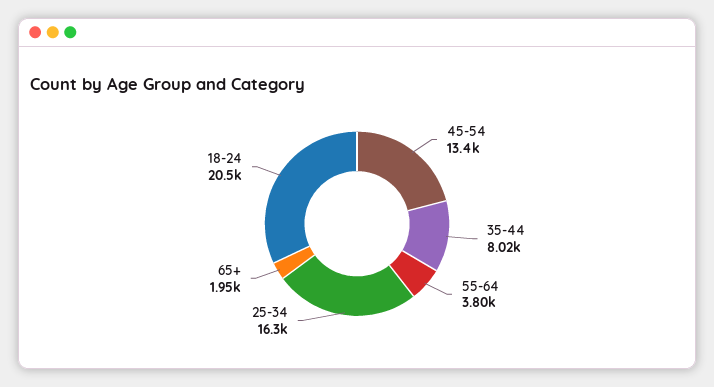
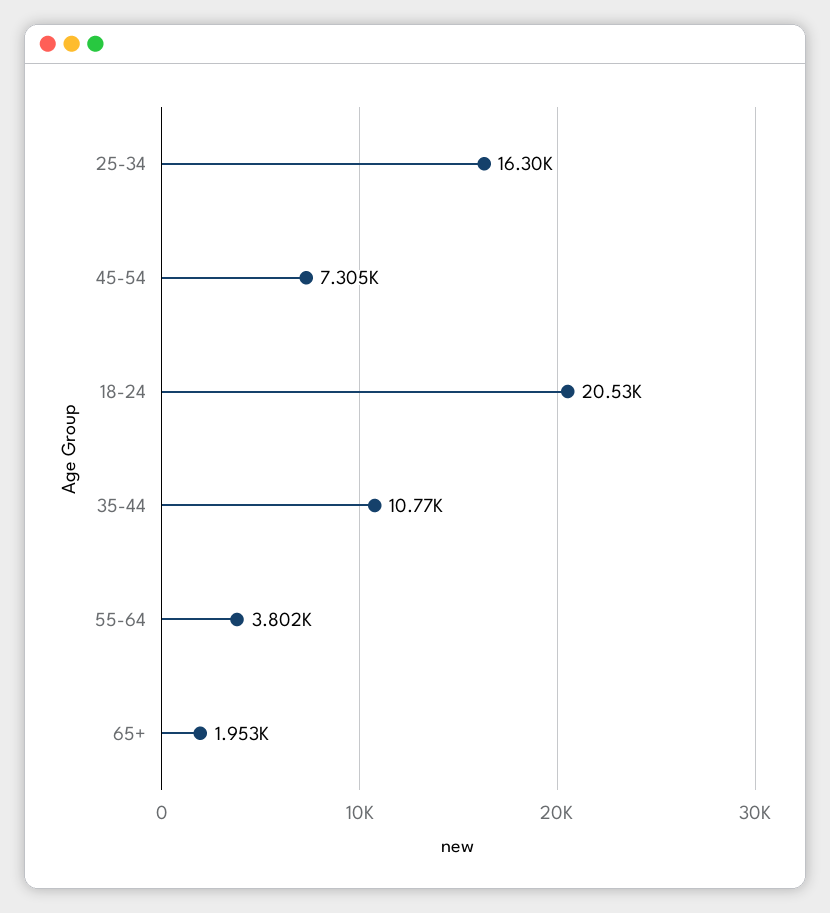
  {
-   "45-54": 13400,
+   "45-54": 7305,
-   "35-44": 8020,
+   "35-44": 10770,
    "55-64": 3802,
    "25-34": 16300,
    "65+": 1953,
    "18-24": 20530
  }

